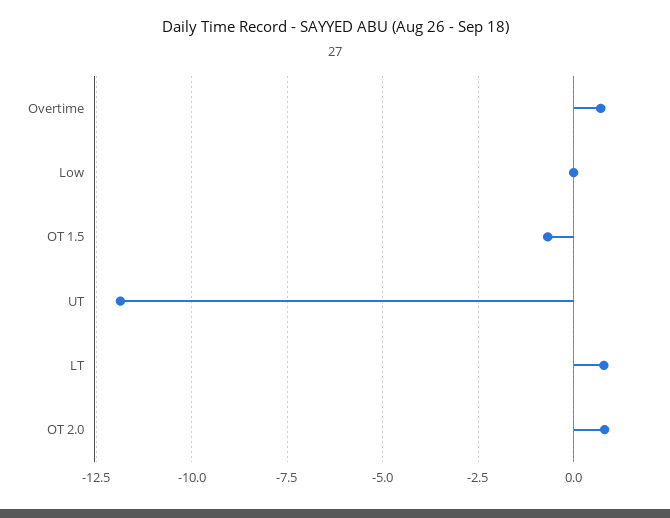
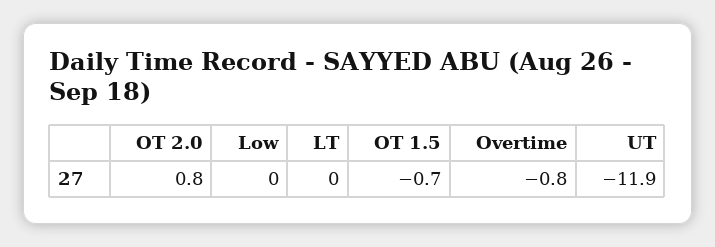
  {
-   "Overtime": 0.75,
+   "Overtime": -0.8,
    "Low": 0,
    "OT 1.5": -0.7,
    "UT": -11.9,
-   "LT": 0.75,
+   "LT": 0,
    "OT 2.0": 0.8
  }

